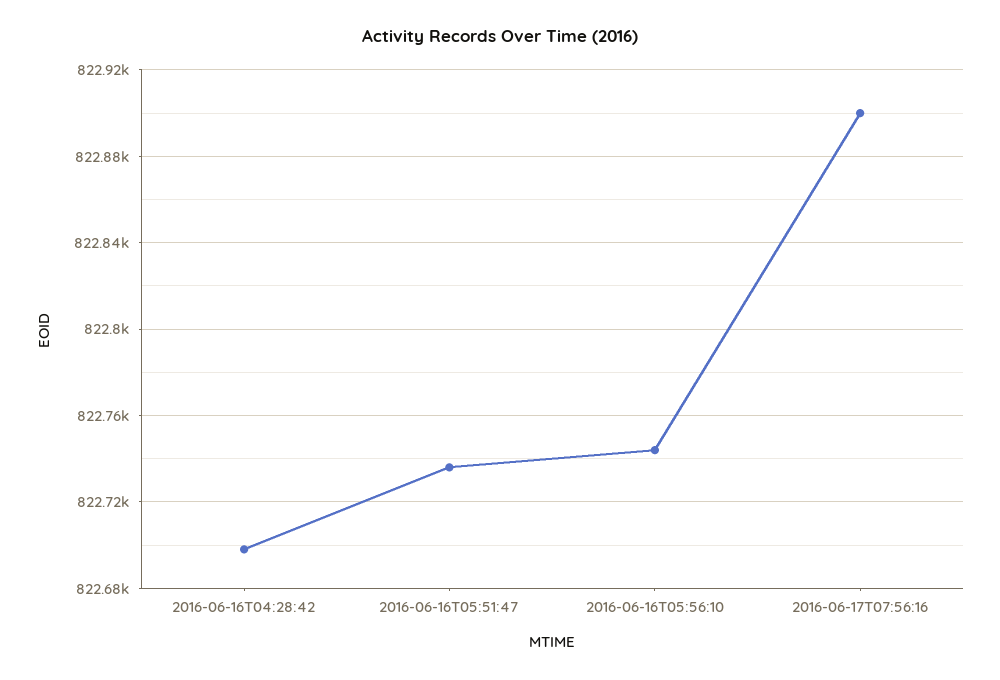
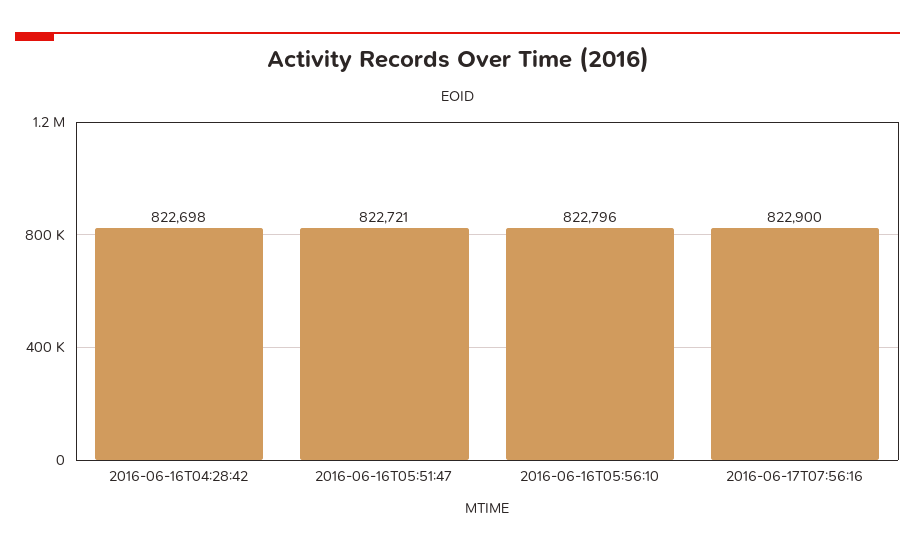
  {
    "2016-06-16T04:28:42": 822698,
-   "2016-06-16T05:51:47": 822735,
+   "2016-06-16T05:51:47": 822721,
-   "2016-06-16T05:56:10": 822745,
+   "2016-06-16T05:56:10": 822796,
    "2016-06-17T07:56:16": 822900
  }

